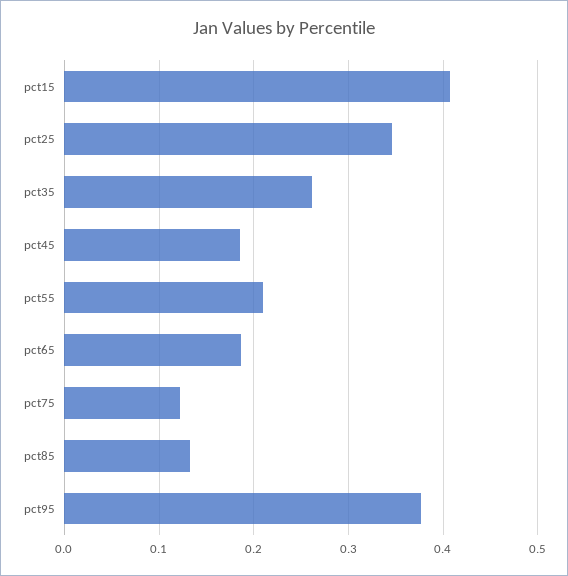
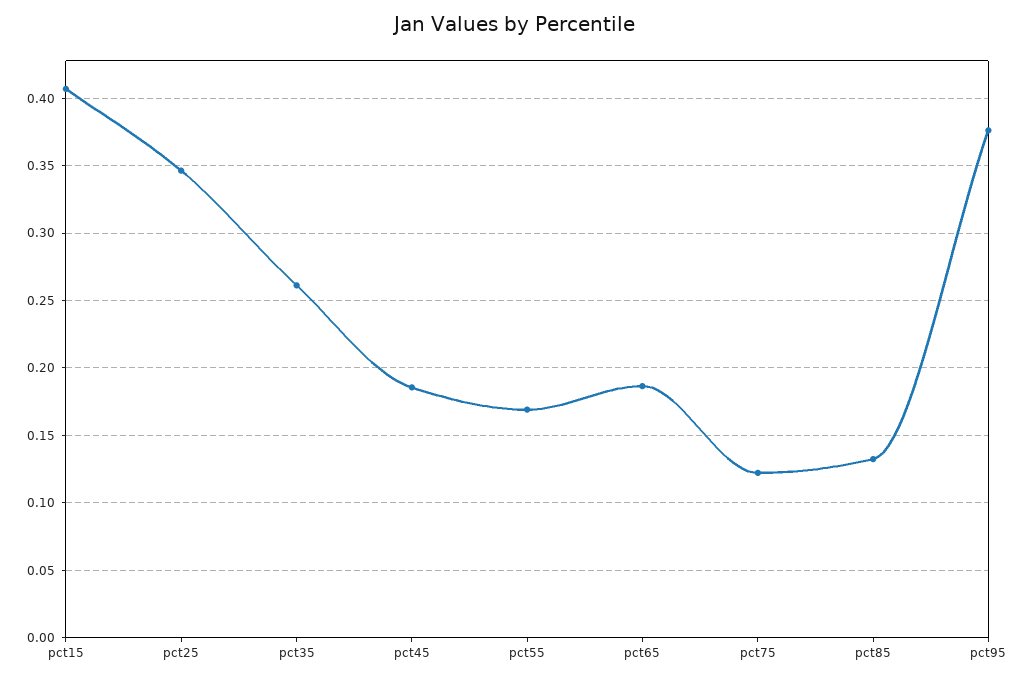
  {
    "pct15": 0.405,
    "pct25": 0.345,
    "pct35": 0.26,
    "pct45": 0.185,
-   "pct55": 0.21,
+   "pct55": 0.17,
    "pct65": 0.185,
    "pct75": 0.12,
    "pct85": 0.13,
    "pct95": 0.375
  }

